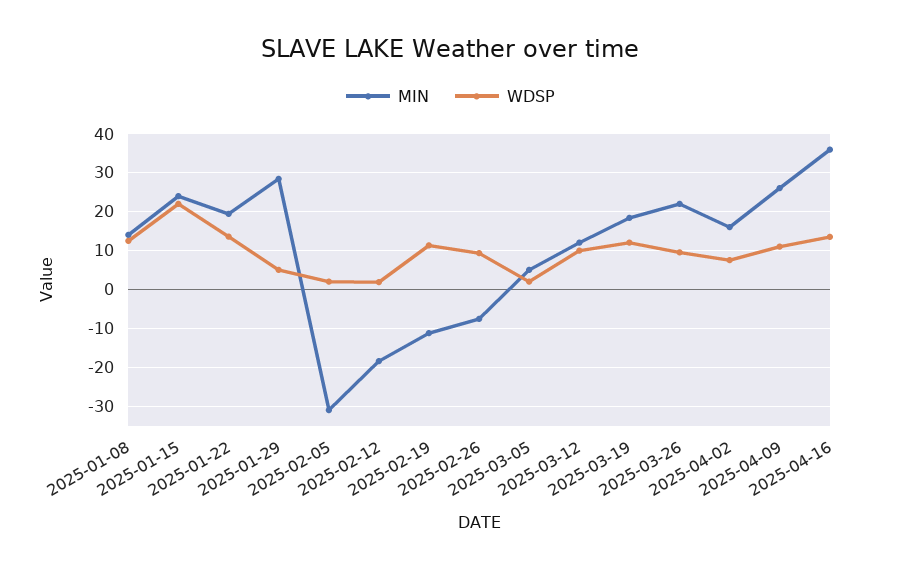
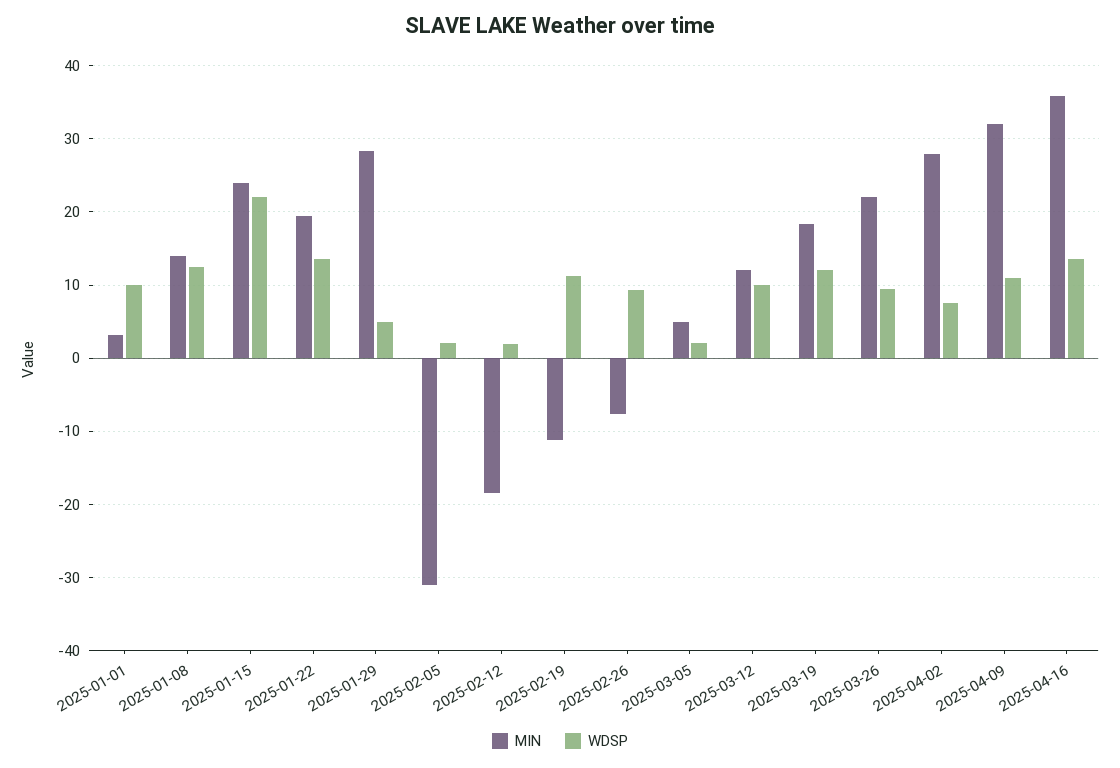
  {
    "MIN": {
      "2025-01-08": 14,
      "2025-01-15": 24,
      "2025-01-22": 19,
      "2025-01-29": 28,
      "2025-02-05": -31,
      "2025-02-12": -18,
      "2025-02-19": -11,
      "2025-02-26": -8,
      "2025-03-05": 5,
      "2025-03-12": 12,
      "2025-03-19": 18,
      "2025-03-26": 22,
-     "2025-04-02": 16,
+     "2025-04-02": 28,
-     "2025-04-09": 26,
+     "2025-04-09": 32,
-     "2025-04-16": 36
+     "2025-04-16": 36,
+     "2025-01-01": 3
    },
    "WDSP": {
      "2025-01-08": 13,
      "2025-01-15": 22,
      "2025-01-22": 14,
      "2025-01-29": 5,
      "2025-02-05": 2,
      "2025-02-12": 2,
      "2025-02-19": 11,
      "2025-02-26": 9,
      "2025-03-05": 2,
      "2025-03-12": 10,
      "2025-03-19": 12,
      "2025-03-26": 10,
      "2025-04-02": 8,
      "2025-04-09": 11,
-     "2025-04-16": 14
+     "2025-04-16": 14,
+     "2025-01-01": 10
    }
  }

